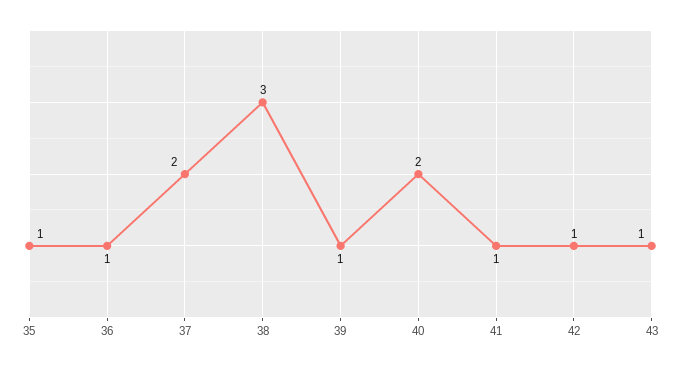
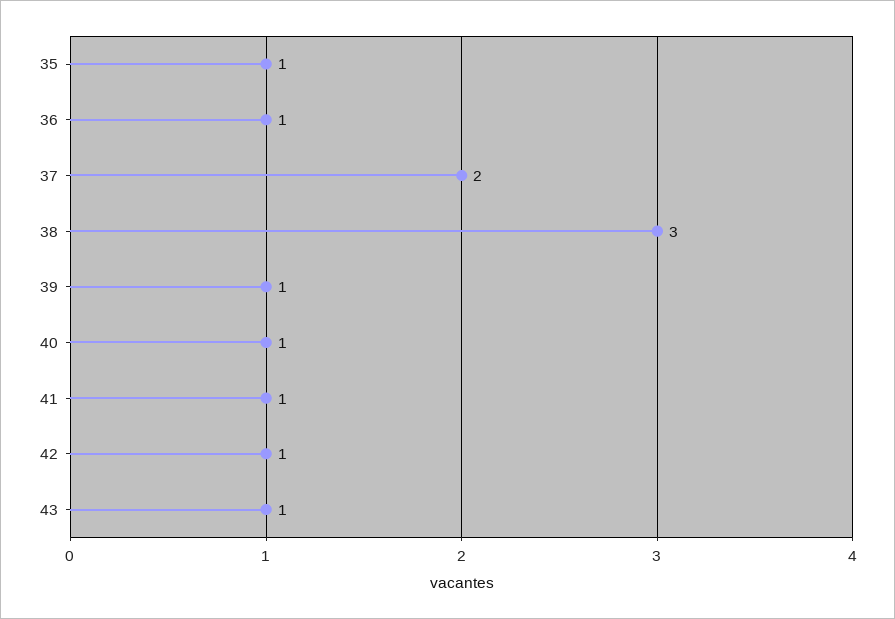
  {
    "35": 1,
    "36": 1,
    "37": 2,
    "38": 3,
    "39": 1,
-   "40": 2,
+   "40": 1,
    "41": 1,
    "42": 1,
    "43": 1
  }

